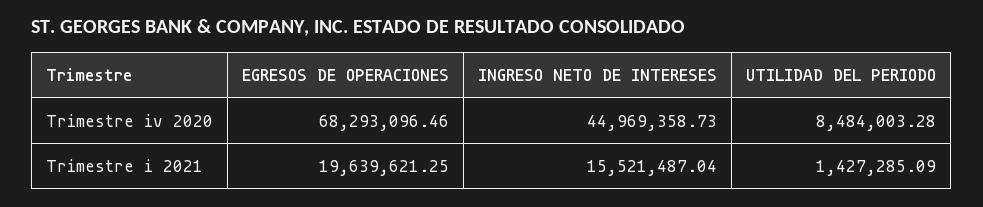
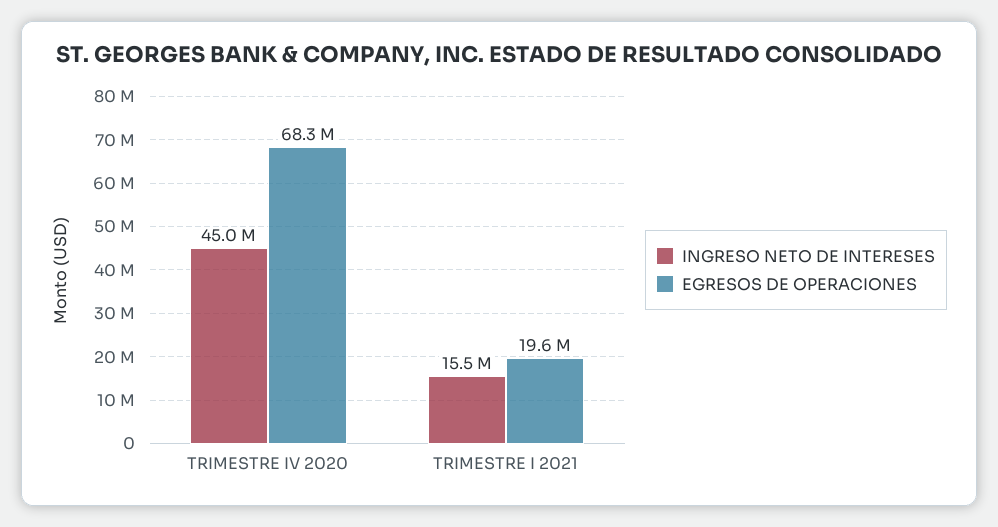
  {
    "EGRESOS DE OPERACIONES": {
      "Trimestre iv 2020": 68293096.46,
      "Trimestre i 2021": 19639621.25
    },
    "INGRESO NETO DE INTERESES": {
      "Trimestre iv 2020": 44969358.73,
      "Trimestre i 2021": 15521487.04
-   },
+   }
-   "UTILIDAD DEL PERIODO": {
-     "Trimestre iv 2020": 8484003.28,
-     "Trimestre i 2021": 1427285.09
-   }
  }

